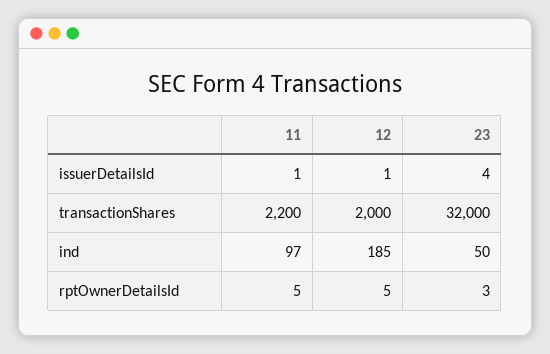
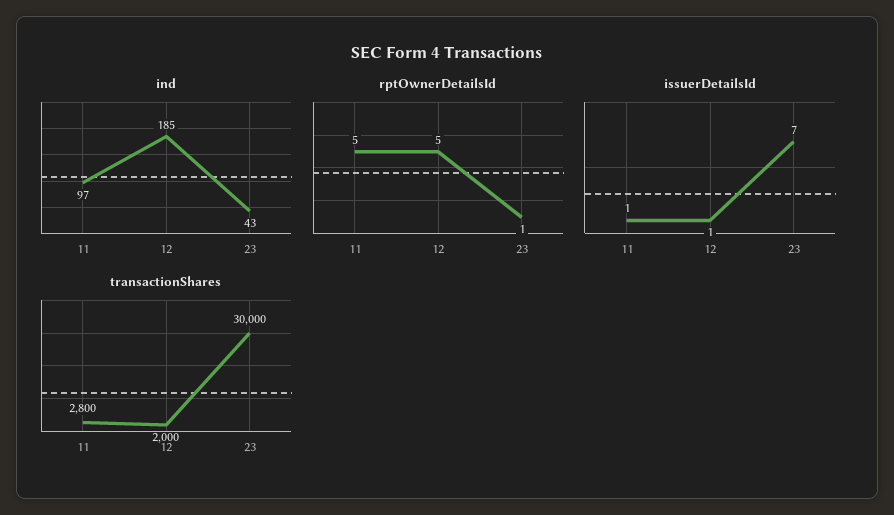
  {
    "issuerDetailsId": {
      "11": 1,
      "12": 1,
-     "23": 4
+     "23": 7
    },
    "transactionShares": {
-     "11": 2200,
+     "11": 2800,
      "12": 2000,
-     "23": 32000
+     "23": 30000
    },
    "ind": {
      "11": 97,
      "12": 185,
-     "23": 50
+     "23": 43
    },
    "rptOwnerDetailsId": {
      "11": 5,
      "12": 5,
-     "23": 3
+     "23": 1
    }
  }

